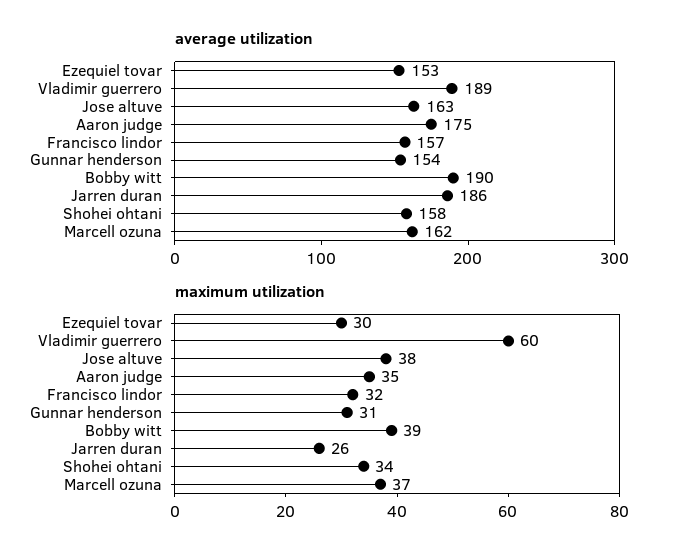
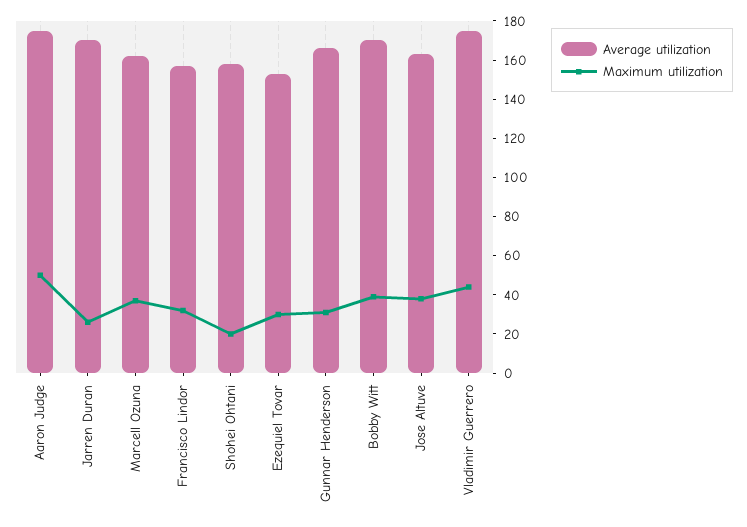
  {
    "average utilization": {
      "Ezequiel tovar": 153,
-     "Vladimir guerrero": 189,
+     "Vladimir guerrero": 175,
      "Jose altuve": 163,
      "Aaron judge": 175,
      "Francisco lindor": 157,
-     "Gunnar henderson": 154,
+     "Gunnar henderson": 165,
-     "Bobby witt": 190,
+     "Bobby witt": 170,
-     "Jarren duran": 186,
+     "Jarren duran": 170,
      "Shohei ohtani": 158,
      "Marcell ozuna": 162
    },
    "maximum utilization": {
      "Ezequiel tovar": 30,
-     "Vladimir guerrero": 60,
+     "Vladimir guerrero": 45,
      "Jose altuve": 38,
-     "Aaron judge": 35,
+     "Aaron judge": 50,
      "Francisco lindor": 32,
      "Gunnar henderson": 31,
      "Bobby witt": 39,
      "Jarren duran": 26,
-     "Shohei ohtani": 34,
+     "Shohei ohtani": 20,
      "Marcell ozuna": 37
    }
  }

